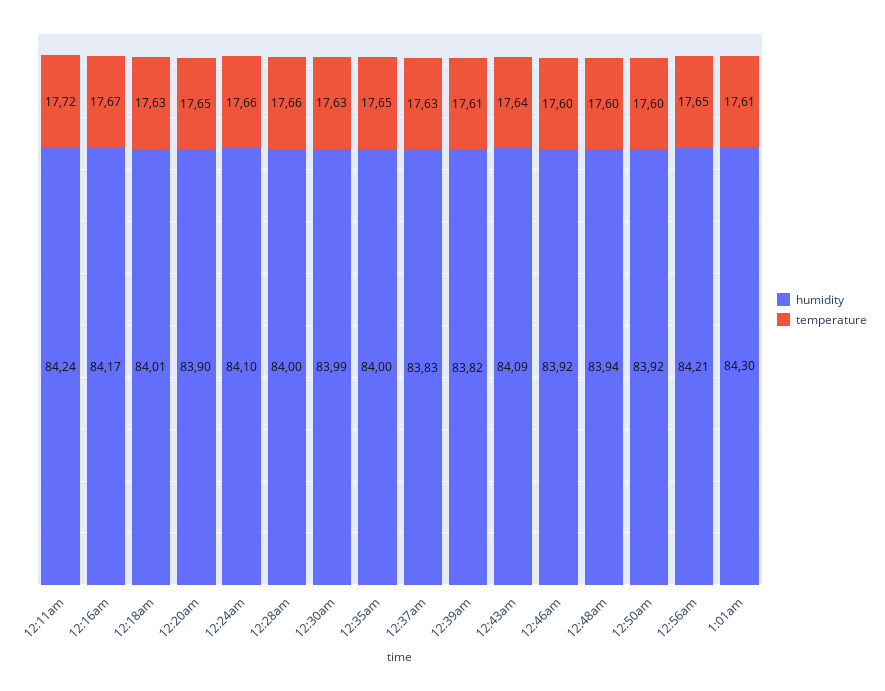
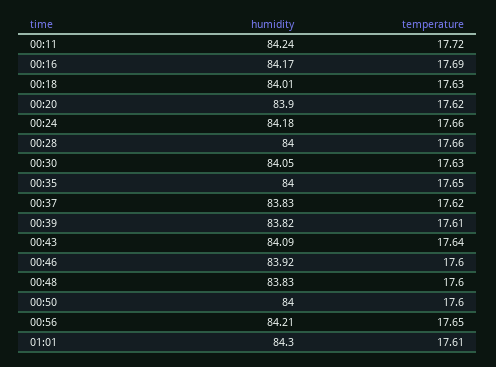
  {
    "humidity": {
      "12:11am": 84.24,
      "12:16am": 84.17,
      "12:18am": 84.01,
      "12:20am": 83.9,
-     "12:24am": 84.1,
+     "12:24am": 84.18,
      "12:28am": 84,
-     "12:30am": 83.99,
+     "12:30am": 84.05,
      "12:35am": 84,
      "12:37am": 83.83,
      "12:39am": 83.82,
      "12:43am": 84.09,
      "12:46am": 83.92,
-     "12:48am": 83.94,
+     "12:48am": 83.83,
-     "12:50am": 83.92,
+     "12:50am": 84,
      "12:56am": 84.21,
      "1:01am": 84.3
    },
    "temperature": {
      "12:11am": 17.72,
-     "12:16am": 17.67,
+     "12:16am": 17.69,
      "12:18am": 17.63,
-     "12:20am": 17.65,
+     "12:20am": 17.62,
      "12:24am": 17.66,
      "12:28am": 17.66,
      "12:30am": 17.63,
      "12:35am": 17.65,
-     "12:37am": 17.63,
+     "12:37am": 17.62,
      "12:39am": 17.61,
      "12:43am": 17.64,
      "12:46am": 17.6,
      "12:48am": 17.6,
      "12:50am": 17.6,
      "12:56am": 17.65,
      "1:01am": 17.61
    }
  }

